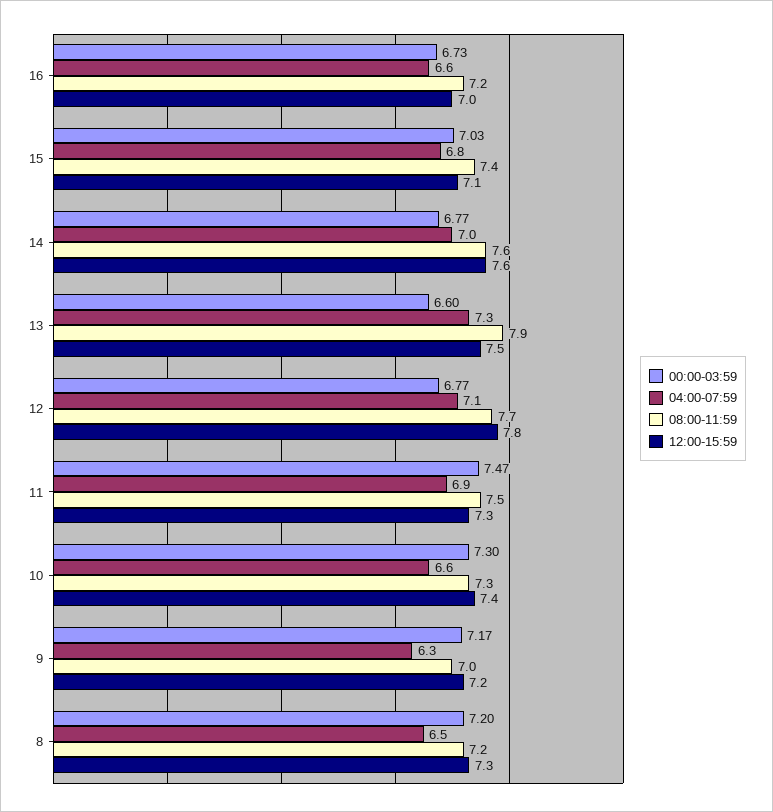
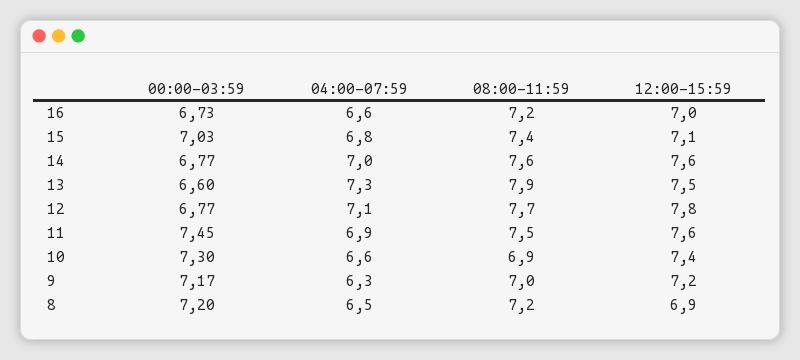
  {
    "00:00-03:59": {
      "16": 6.73,
      "15": 7.03,
      "14": 6.77,
      "13": 6.6,
      "12": 6.77,
-     "11": 7.47,
+     "11": 7.45,
      "10": 7.3,
      "9": 7.17,
      "8": 7.2
    },
    "04:00-07:59": {
      "16": 6.6,
      "15": 6.8,
      "14": 7,
      "13": 7.3,
      "12": 7.1,
      "11": 6.9,
      "10": 6.6,
      "9": 6.3,
      "8": 6.5
    },
    "08:00-11:59": {
      "16": 7.2,
      "15": 7.4,
      "14": 7.6,
      "13": 7.9,
      "12": 7.7,
      "11": 7.5,
-     "10": 7.3,
+     "10": 6.9,
      "9": 7,
      "8": 7.2
    },
    "12:00-15:59": {
      "16": 7,
      "15": 7.1,
      "14": 7.6,
      "13": 7.5,
      "12": 7.8,
-     "11": 7.3,
+     "11": 7.6,
      "10": 7.4,
      "9": 7.2,
-     "8": 7.3
+     "8": 6.9
    }
  }

